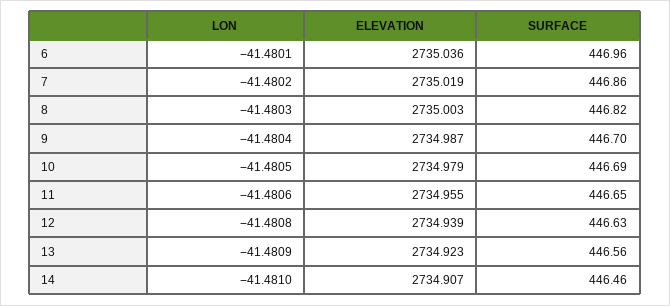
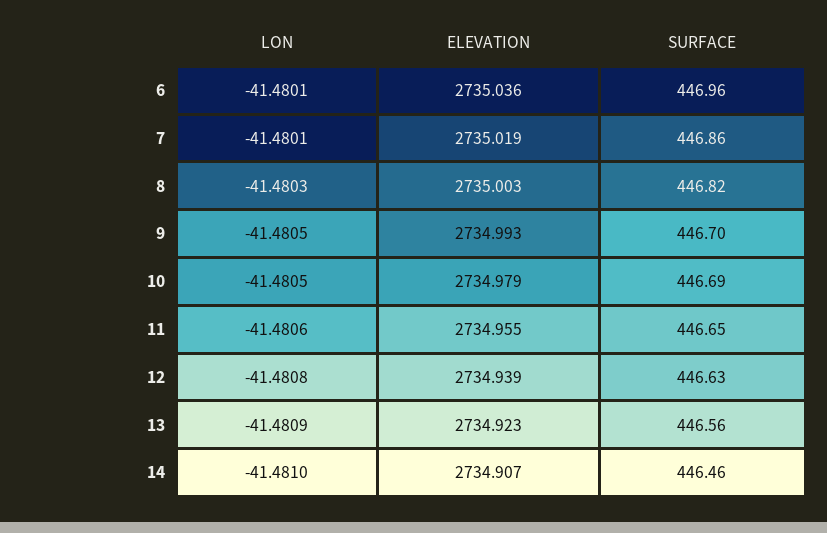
  {
    "LON": {
      "6": -41.4801,
-     "7": -41.4802,
+     "7": -41.4801,
      "8": -41.4803,
-     "9": -41.4804,
+     "9": -41.4805,
      "10": -41.4805,
      "11": -41.4806,
      "12": -41.4808,
      "13": -41.4809,
      "14": -41.481
    },
    "ELEVATION": {
      "6": 2735.036,
      "7": 2735.019,
      "8": 2735.003,
-     "9": 2734.987,
+     "9": 2734.993,
      "10": 2734.979,
      "11": 2734.955,
      "12": 2734.939,
      "13": 2734.923,
      "14": 2734.907
    },
    "SURFACE": {
      "6": 446.96,
      "7": 446.86,
      "8": 446.82,
      "9": 446.7,
      "10": 446.69,
      "11": 446.65,
      "12": 446.63,
      "13": 446.56,
      "14": 446.46
    }
  }

